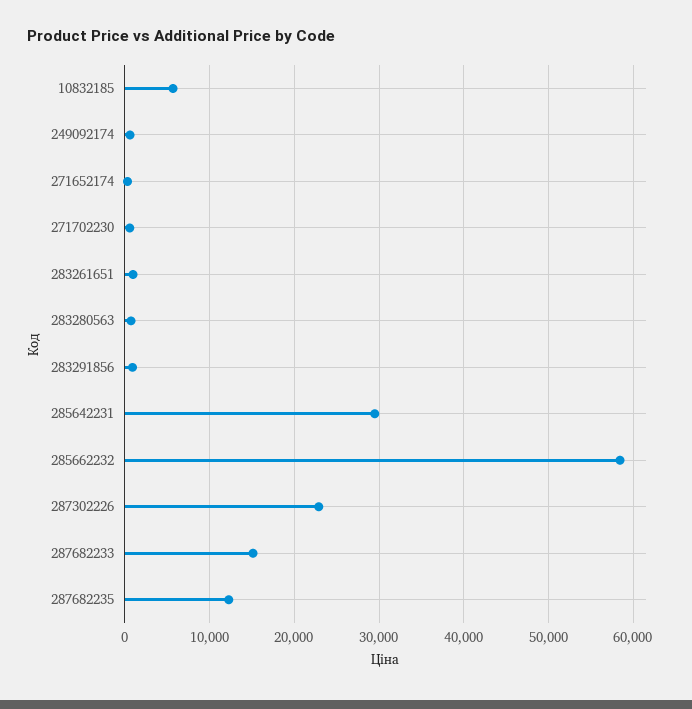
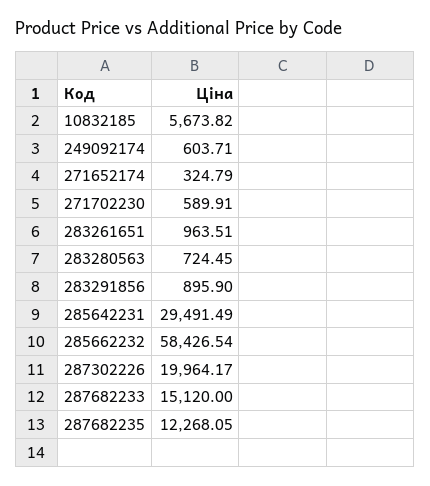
  {
    "10832185": 5673.82,
    "249092174": 603.71,
    "271652174": 324.79,
    "271702230": 589.91,
    "283261651": 963.51,
    "283280563": 724.45,
    "283291856": 895.9,
    "285642231": 29491.49,
    "285662232": 58426.54,
-   "287302226": 23000,
+   "287302226": 19964.17,
    "287682233": 15120,
    "287682235": 12268.05
  }

